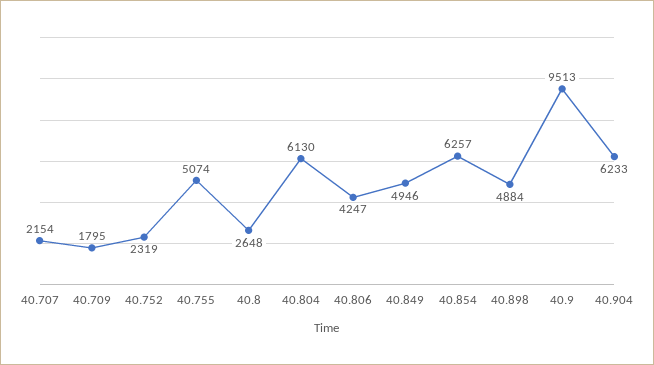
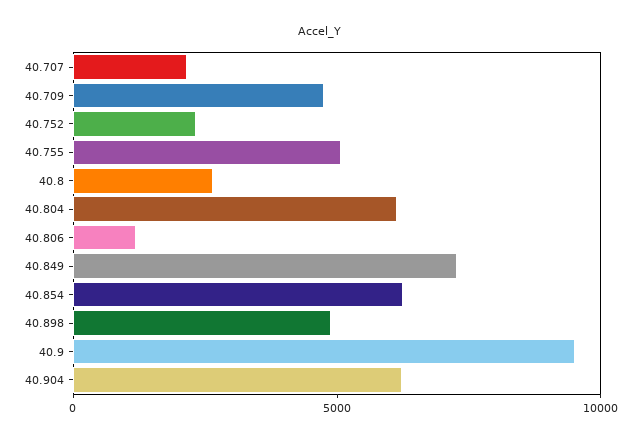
  {
    "40.707": 2154,
-   "40.709": 1795,
+   "40.709": 5000,
    "40.752": 2319,
    "40.755": 5074,
    "40.8": 2648,
    "40.804": 6130,
-   "40.806": 4247,
+   "40.806": 1000,
-   "40.849": 4946,
+   "40.849": 7000,
    "40.854": 6257,
    "40.898": 4884,
    "40.9": 9513,
    "40.904": 6233
  }

